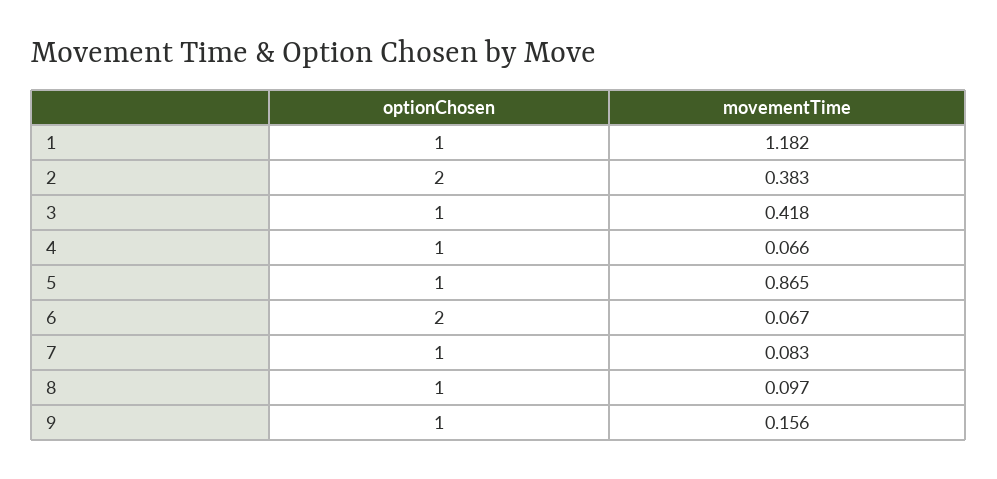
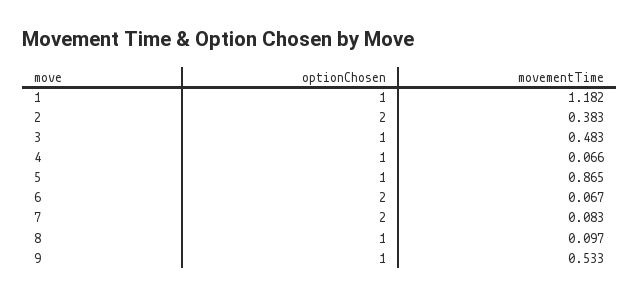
  {
    "optionChosen": {
      "1": 1,
      "2": 2,
      "3": 1,
      "4": 1,
      "5": 1,
      "6": 2,
-     "7": 1,
+     "7": 2,
      "8": 1,
      "9": 1
    },
    "movementTime": {
      "1": 1.182,
      "2": 0.383,
-     "3": 0.418,
+     "3": 0.483,
      "4": 0.066,
      "5": 0.865,
      "6": 0.067,
      "7": 0.083,
      "8": 0.097,
-     "9": 0.156
+     "9": 0.533
    }
  }

